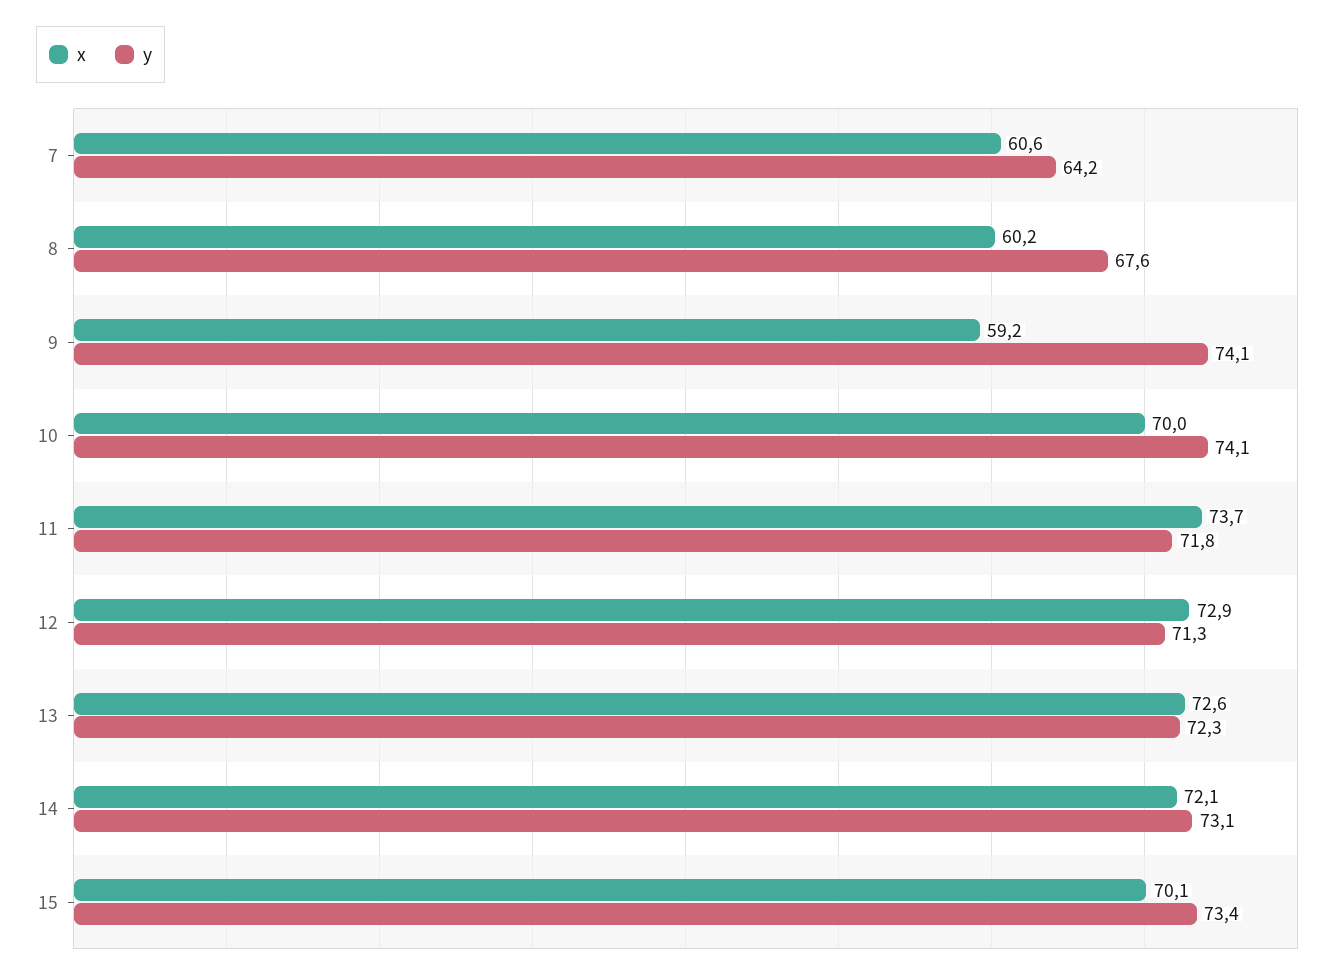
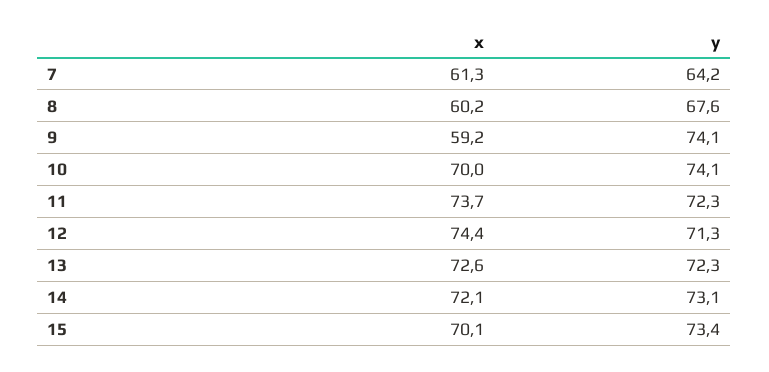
  {
    "x": {
-     "7": 60.6,
+     "7": 61.3,
      "8": 60.2,
      "9": 59.2,
      "10": 70,
      "11": 73.7,
-     "12": 72.9,
+     "12": 74.4,
      "13": 72.6,
      "14": 72.1,
      "15": 70.1
    },
    "y": {
      "7": 64.2,
      "8": 67.6,
      "9": 74.1,
      "10": 74.1,
-     "11": 71.8,
+     "11": 72.3,
      "12": 71.3,
      "13": 72.3,
      "14": 73.1,
      "15": 73.4
    }
  }

